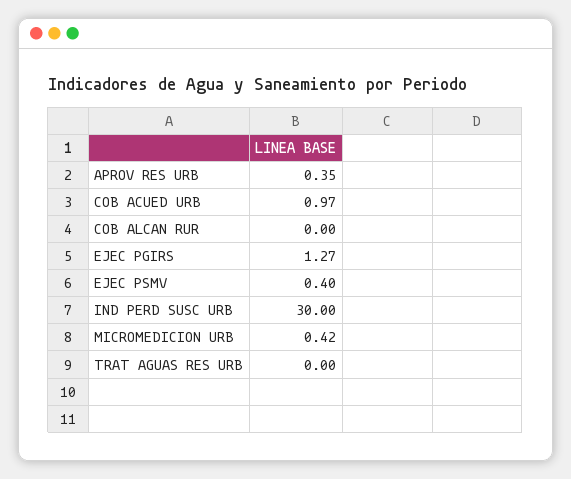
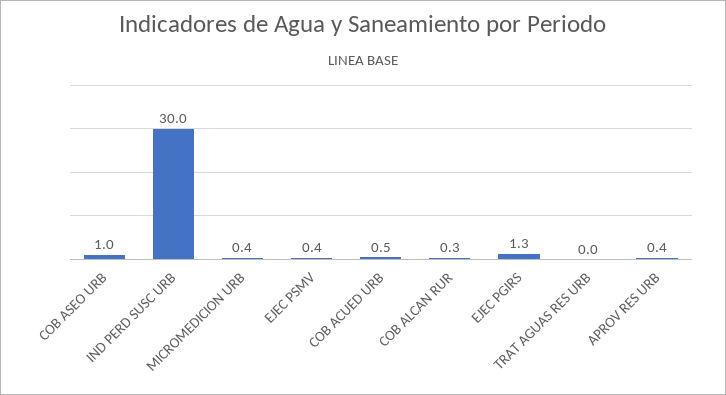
  {
    "APROV RES URB": 0.35,
-   "COB ACUED URB": 0.97,
+   "COB ACUED URB": 0.5,
-   "COB ALCAN RUR": 0,
+   "COB ALCAN RUR": 0.3,
    "EJEC PGIRS": 1.27,
    "EJEC PSMV": 0.4,
    "IND PERD SUSC URB": 30,
    "MICROMEDICION URB": 0.42,
-   "TRAT AGUAS RES URB": 0
+   "TRAT AGUAS RES URB": 0,
+   "COB ASEO URB": 1
  }

